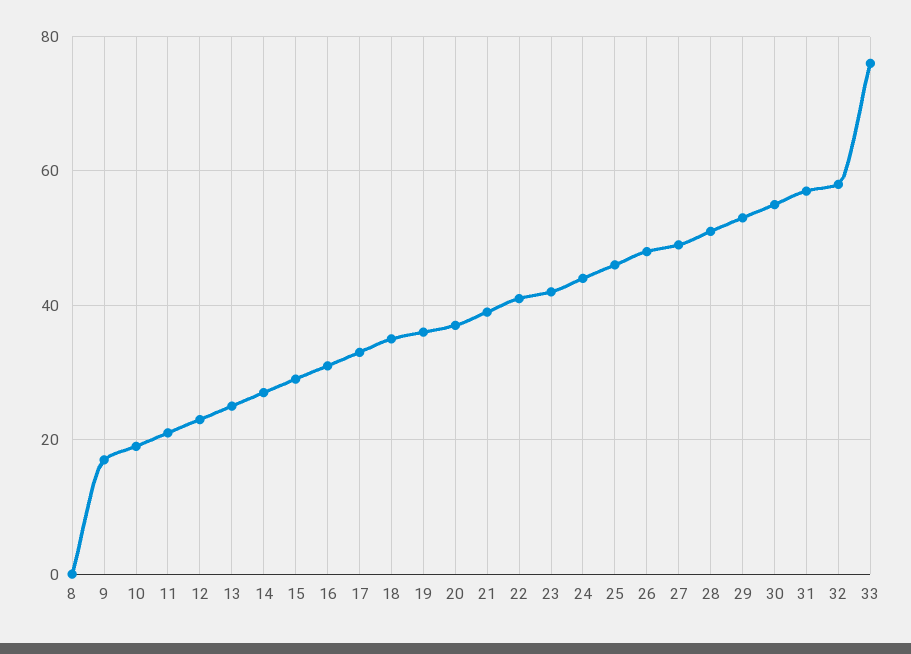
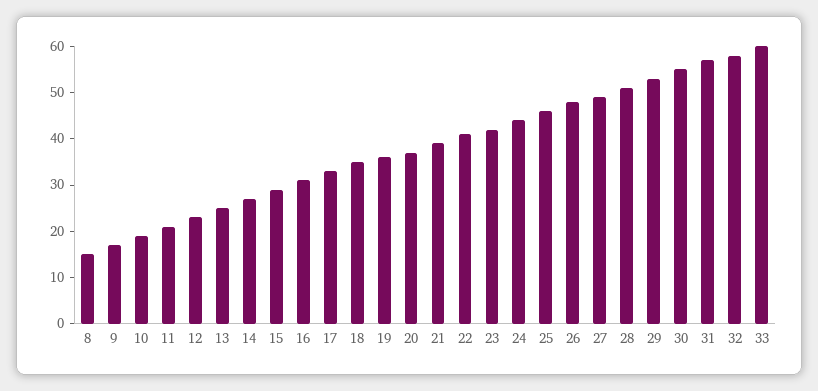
  {
-   "8": 0,
+   "8": 15,
    "9": 15,
    "10": 20,
    "11": 20,
    "12": 25,
    "13": 25,
    "14": 25,
    "15": 30,
    "16": 30,
    "17": 35,
    "18": 35,
    "19": 35,
    "20": 35,
    "21": 40,
    "22": 40,
    "23": 40,
    "24": 45,
    "25": 45,
    "26": 50,
    "27": 50,
    "28": 50,
    "29": 55,
    "30": 55,
    "31": 55,
    "32": 60,
-   "33": 75
+   "33": 60
  }

